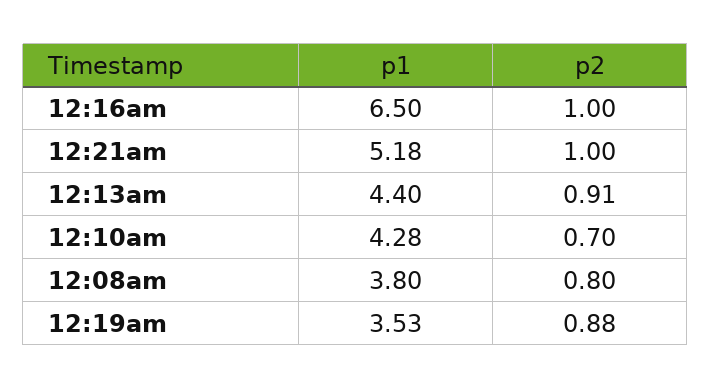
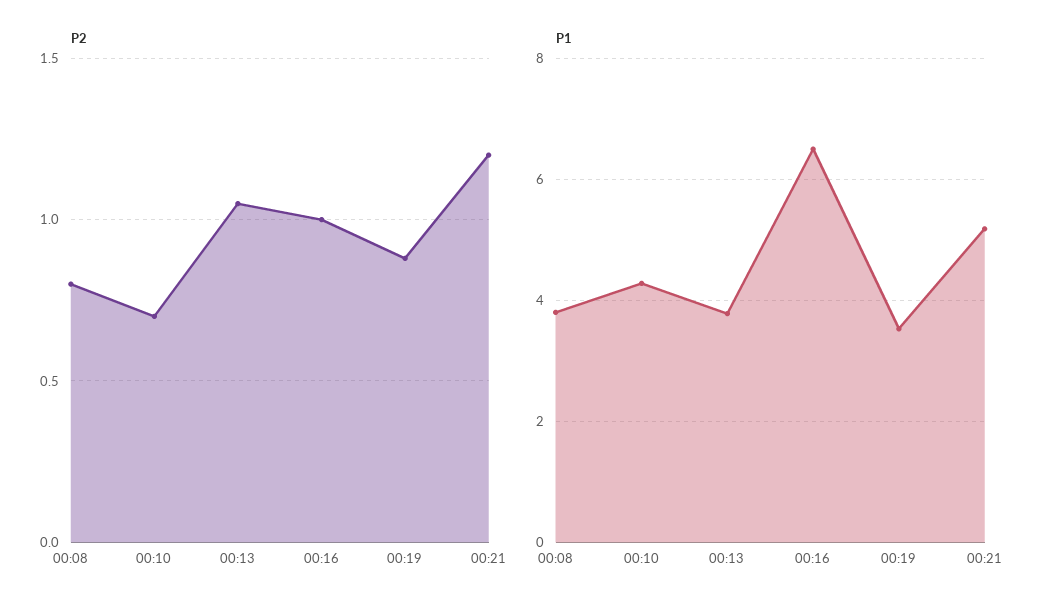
  {
    "p1": {
      "12:16am": 6.5,
      "12:21am": 5.18,
-     "12:13am": 4.4,
+     "12:13am": 3.8,
      "12:10am": 4.28,
      "12:08am": 3.8,
      "12:19am": 3.53
    },
    "p2": {
      "12:16am": 1,
-     "12:21am": 1,
+     "12:21am": 1.2,
-     "12:13am": 0.91,
+     "12:13am": 1.05,
      "12:10am": 0.7,
      "12:08am": 0.8,
      "12:19am": 0.88
    }
  }

